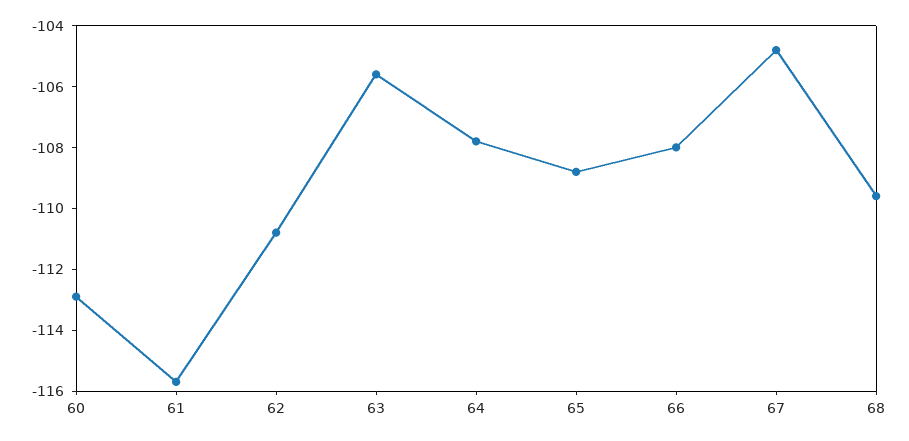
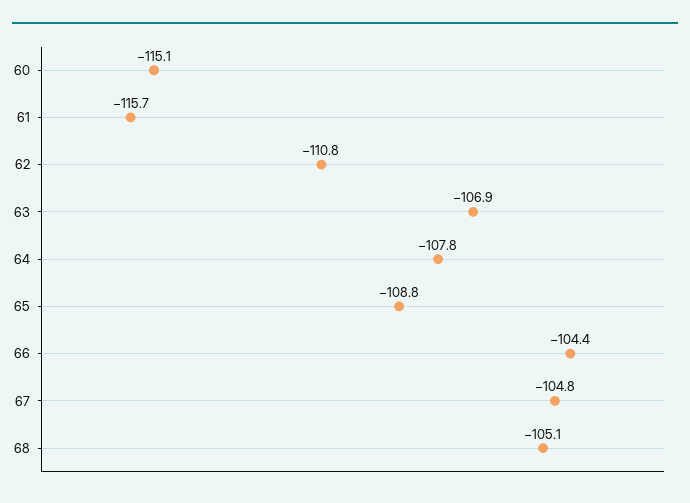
  {
-   "60": -113,
+   "60": -115.1,
    "61": -115.7,
    "62": -110.8,
-   "63": -105.5,
+   "63": -106.9,
    "64": -107.8,
    "65": -108.8,
-   "66": -108,
+   "66": -104.4,
    "67": -104.8,
-   "68": -109.5
+   "68": -105.1
  }

